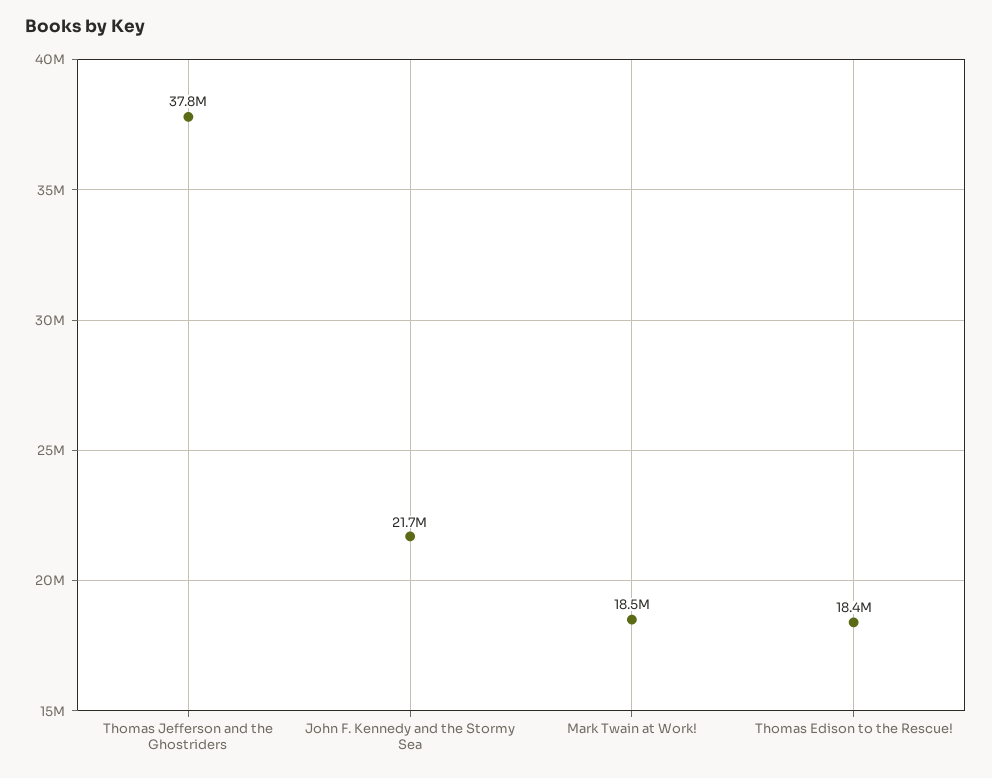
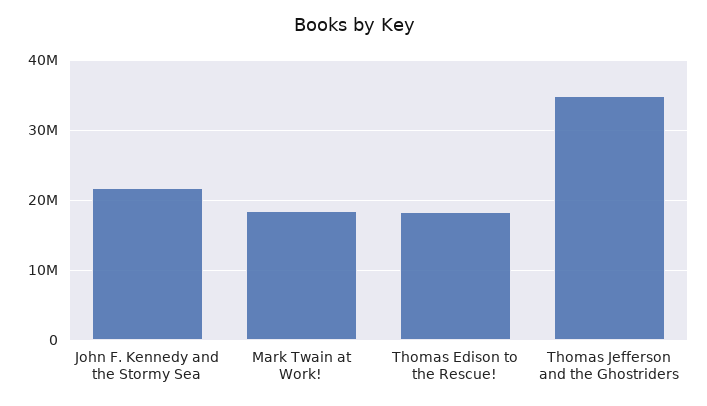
  {
-   "Thomas Jefferson and the Ghostriders": 37800000,
+   "Thomas Jefferson and the Ghostriders": 35000000,
    "John F. Kennedy and the Stormy Sea": 21700000,
    "Mark Twain at Work!": 18500000,
    "Thomas Edison to the Rescue!": 18400000
  }

